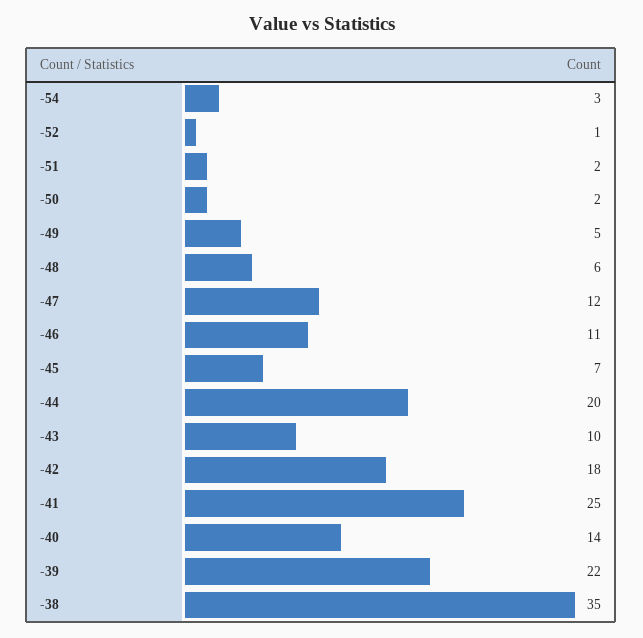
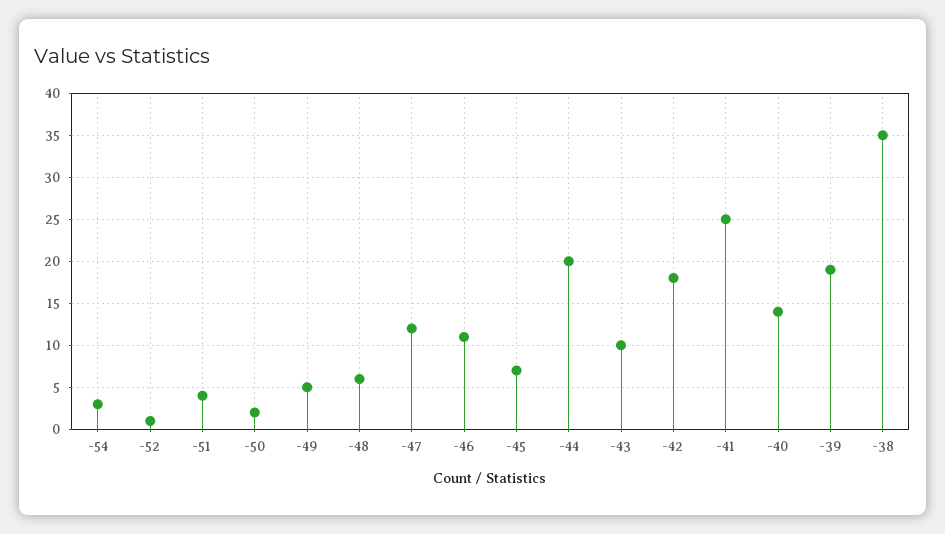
  {
    "-54": 3,
    "-52": 1,
-   "-51": 2,
+   "-51": 4,
    "-50": 2,
    "-49": 5,
    "-48": 6,
    "-47": 12,
    "-46": 11,
    "-45": 7,
    "-44": 20,
    "-43": 10,
    "-42": 18,
    "-41": 25,
    "-40": 14,
-   "-39": 22,
+   "-39": 19,
    "-38": 35
  }

